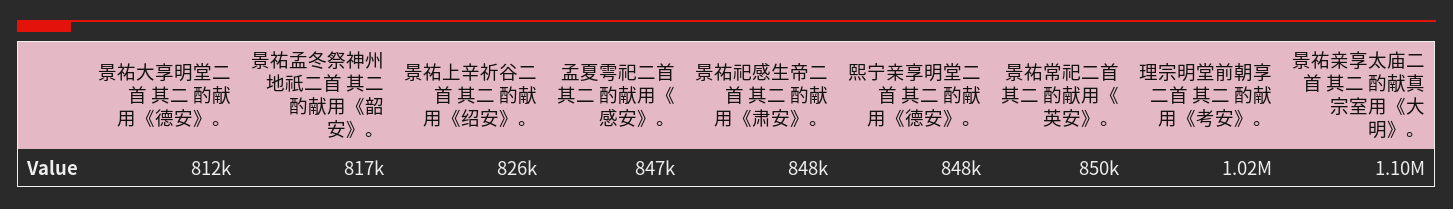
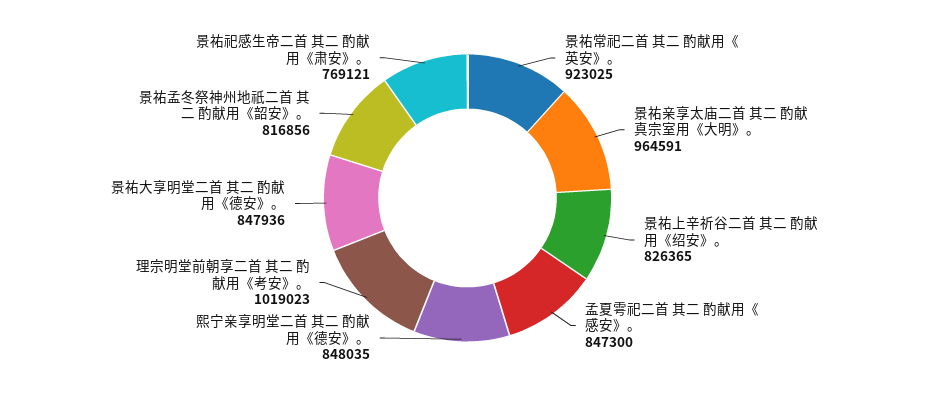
  {
-   "景祐大享明堂二首 其二 酌献用《德安》。": 812000,
+   "景祐大享明堂二首 其二 酌献用《德安》。": 847936,
    "景祐孟冬祭神州地祇二首 其二 酌献用《韶安》。": 816856,
    "景祐上辛祈谷二首 其二 酌献用《绍安》。": 826365,
    "孟夏雩祀二首 其二 酌献用《感安》。": 847300,
-   "景祐祀感生帝二首 其二 酌献用《肃安》。": 848000,
+   "景祐祀感生帝二首 其二 酌献用《肃安》。": 769121,
    "熙宁亲享明堂二首 其二 酌献用《德安》。": 848035,
-   "景祐常祀二首 其二 酌献用《英安》。": 850000,
+   "景祐常祀二首 其二 酌献用《英安》。": 923025,
    "理宗明堂前朝享二首 其二 酌献用《考安》。": 1019023,
-   "景祐亲享太庙二首 其二 酌献真宗室用《大明》。": 1100000
+   "景祐亲享太庙二首 其二 酌献真宗室用《大明》。": 964591
  }

